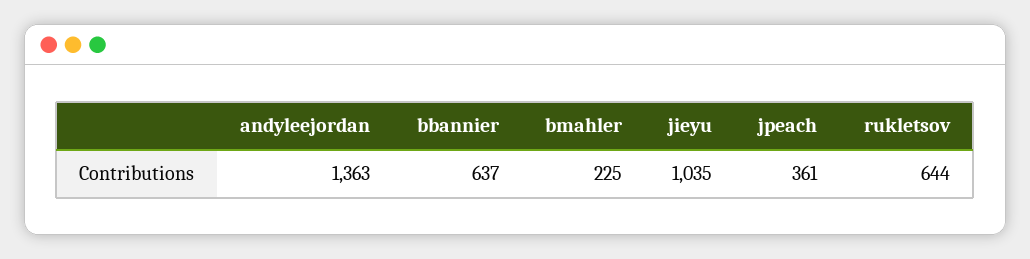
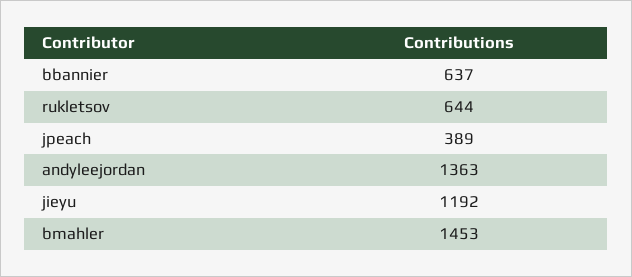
  {
    "andyleejordan": 1363,
    "bbannier": 637,
-   "bmahler": 225,
+   "bmahler": 1453,
-   "jieyu": 1035,
+   "jieyu": 1192,
-   "jpeach": 361,
+   "jpeach": 389,
    "rukletsov": 644
  }

